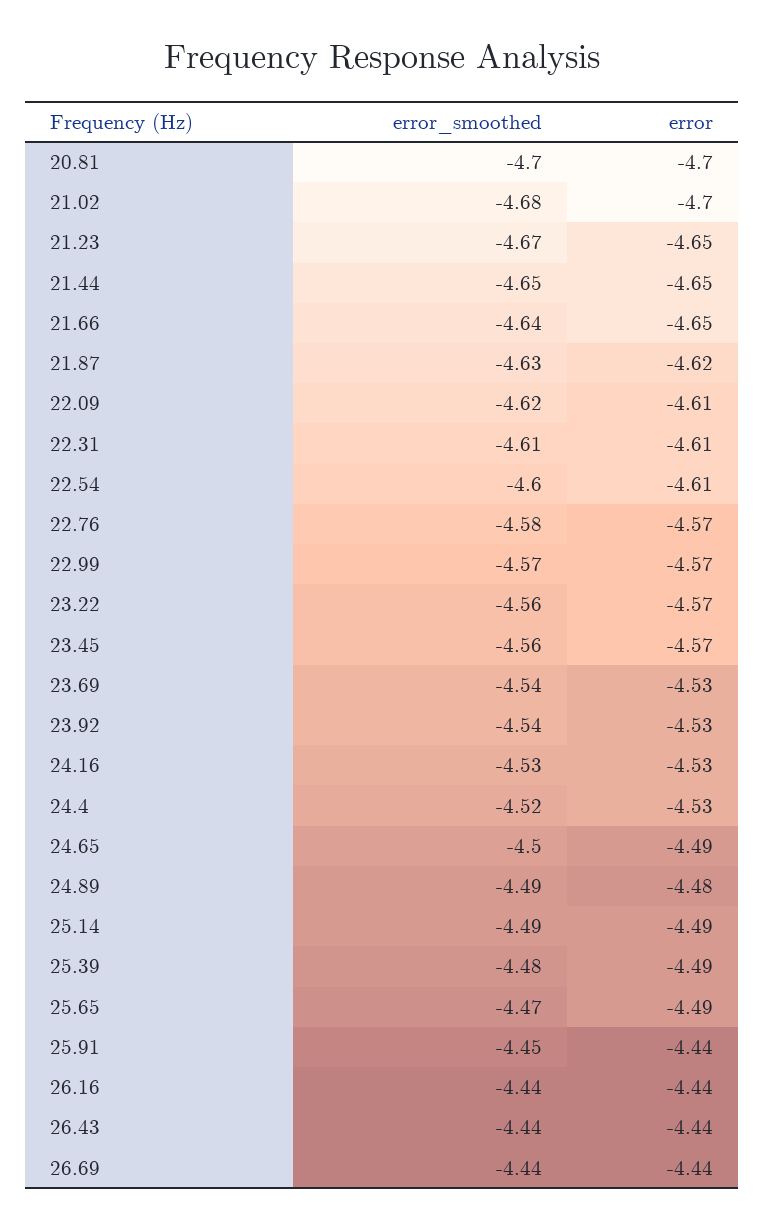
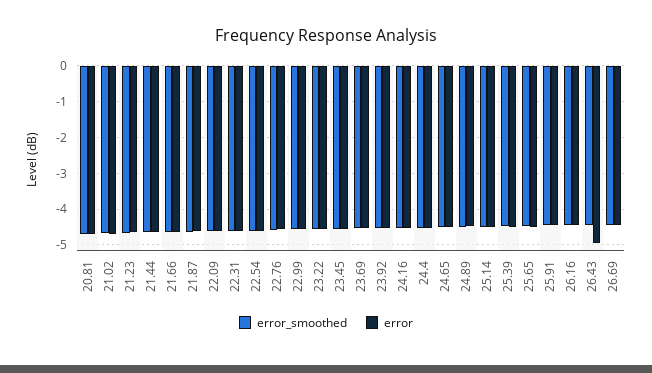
  {
    "error_smoothed": {
      "20.81": -4.7,
      "21.02": -4.68,
      "21.23": -4.67,
      "21.44": -4.65,
      "21.66": -4.64,
      "21.87": -4.63,
      "22.09": -4.62,
      "22.31": -4.61,
      "22.54": -4.6,
      "22.76": -4.58,
      "22.99": -4.57,
      "23.22": -4.56,
      "23.45": -4.56,
      "23.69": -4.54,
      "23.92": -4.54,
      "24.16": -4.53,
      "24.4": -4.52,
      "24.65": -4.5,
      "24.89": -4.49,
      "25.14": -4.49,
      "25.39": -4.48,
      "25.65": -4.47,
      "25.91": -4.45,
      "26.16": -4.44,
      "26.43": -4.44,
      "26.69": -4.44
    },
    "error": {
      "20.81": -4.7,
      "21.02": -4.7,
      "21.23": -4.65,
      "21.44": -4.65,
      "21.66": -4.65,
      "21.87": -4.62,
      "22.09": -4.61,
      "22.31": -4.61,
      "22.54": -4.61,
      "22.76": -4.57,
      "22.99": -4.57,
      "23.22": -4.57,
      "23.45": -4.57,
      "23.69": -4.53,
      "23.92": -4.53,
      "24.16": -4.53,
      "24.4": -4.53,
      "24.65": -4.49,
      "24.89": -4.48,
      "25.14": -4.49,
      "25.39": -4.49,
      "25.65": -4.49,
      "25.91": -4.44,
      "26.16": -4.44,
-     "26.43": -4.44,
+     "26.43": -5,
      "26.69": -4.44
    }
  }

